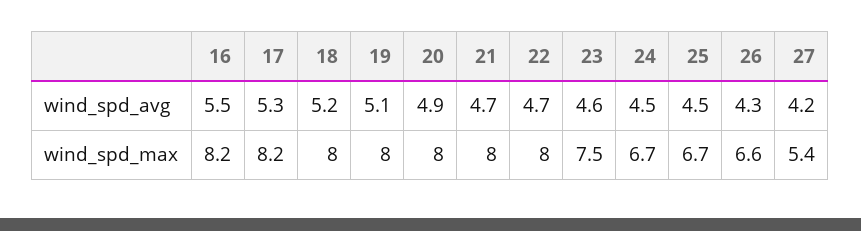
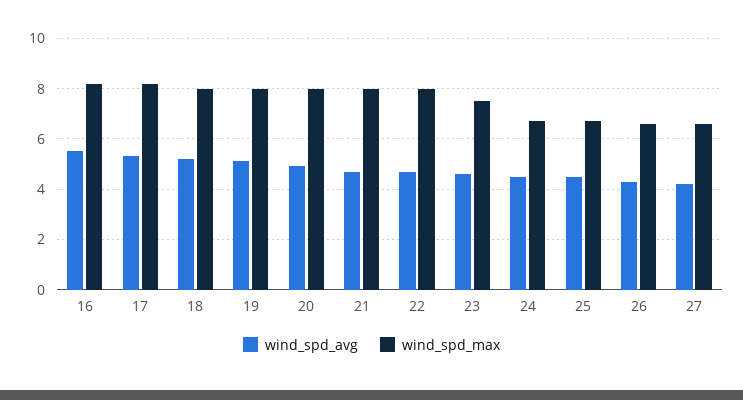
  {
    "wind_spd_avg": {
      "16": 5.5,
      "17": 5.3,
      "18": 5.2,
      "19": 5.1,
      "20": 4.9,
      "21": 4.7,
      "22": 4.7,
      "23": 4.6,
      "24": 4.5,
      "25": 4.5,
      "26": 4.3,
      "27": 4.2
    },
    "wind_spd_max": {
      "16": 8.2,
      "17": 8.2,
      "18": 8,
      "19": 8,
      "20": 8,
      "21": 8,
      "22": 8,
      "23": 7.5,
      "24": 6.7,
      "25": 6.7,
      "26": 6.6,
-     "27": 5.4
+     "27": 6.5
    }
  }

